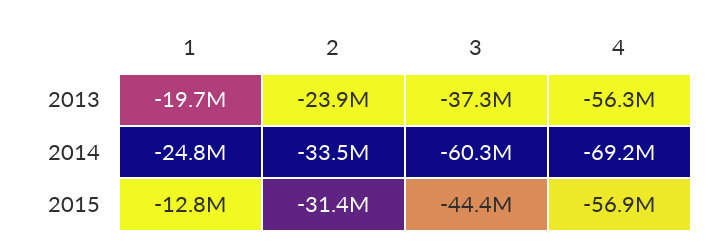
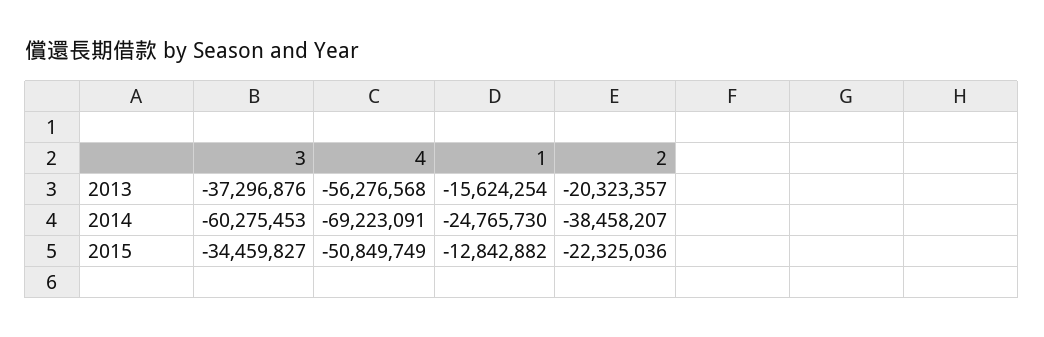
  {
    "1": {
-     "2013": -19700000,
+     "2013": -15624254,
      "2014": -24765730,
      "2015": -12842882
    },
    "2": {
-     "2013": -23900000,
+     "2013": -20323357,
-     "2014": -33500000,
+     "2014": -38458207,
-     "2015": -31400000
+     "2015": -22325036
    },
    "3": {
      "2013": -37296876,
      "2014": -60275453,
-     "2015": -44400000
+     "2015": -34459827
    },
    "4": {
      "2013": -56276568,
      "2014": -69223091,
-     "2015": -56900000
+     "2015": -50849749
    }
  }

